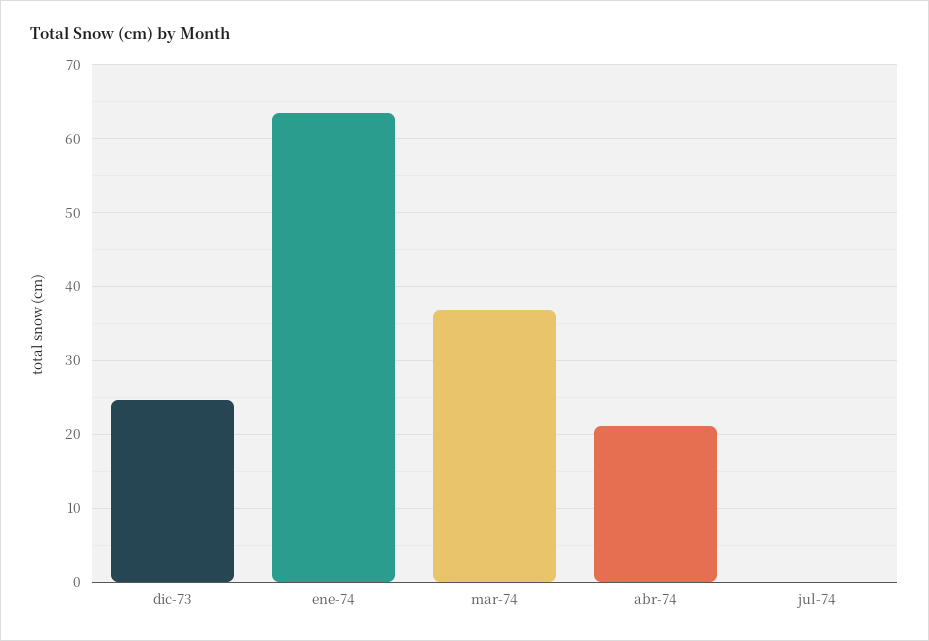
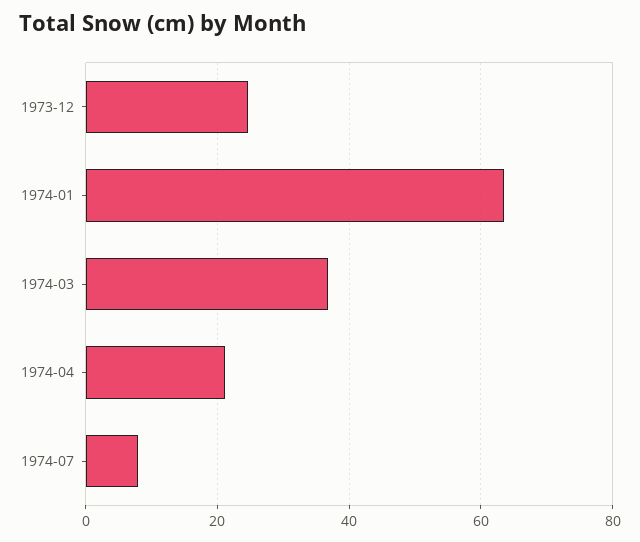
  {
    "dic-73": 25,
    "ene-74": 64,
    "mar-74": 37,
    "abr-74": 21,
-   "jul-74": 0
+   "jul-74": 8
  }

